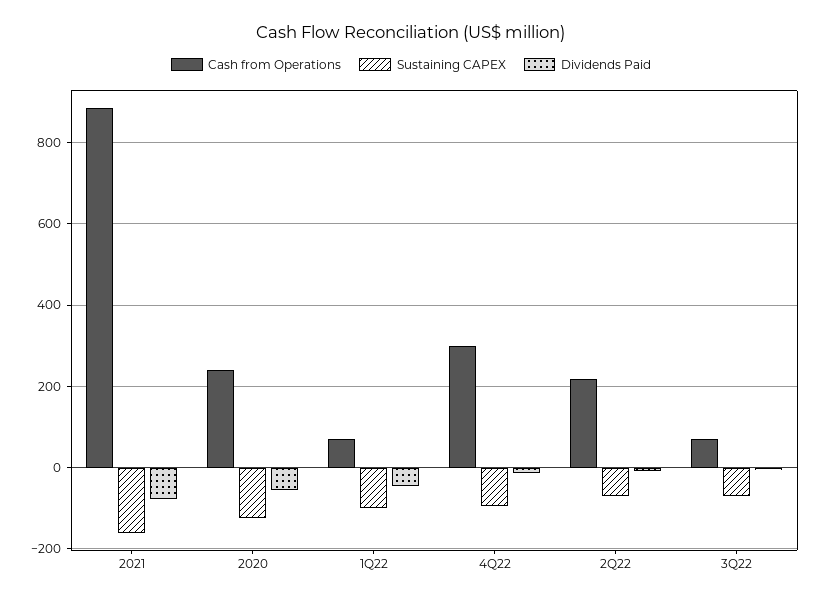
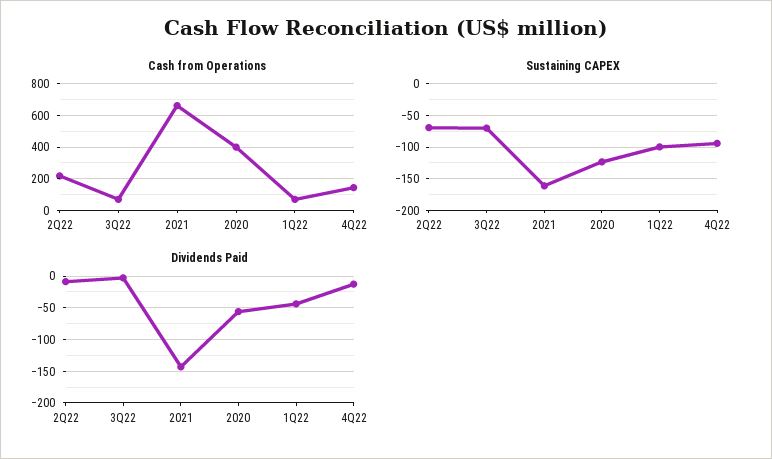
  {
    "Cash from Operations": {
-     "2021": 880,
+     "2021": 650,
-     "2020": 240,
+     "2020": 400,
      "1Q22": 80,
-     "4Q22": 300,
+     "4Q22": 150,
      "2Q22": 220,
      "3Q22": 60
    },
    "Sustaining CAPEX": {
      "2021": -160,
      "2020": -120,
      "1Q22": -100,
      "4Q22": -90,
      "2Q22": -70,
      "3Q22": -70
    },
    "Dividends Paid": {
-     "2021": -80,
+     "2021": -140,
      "2020": -60,
      "1Q22": -40,
      "4Q22": -10,
      "2Q22": -10,
      "3Q22": 0
    }
  }

